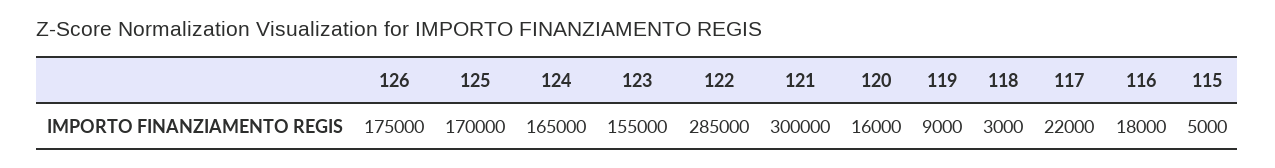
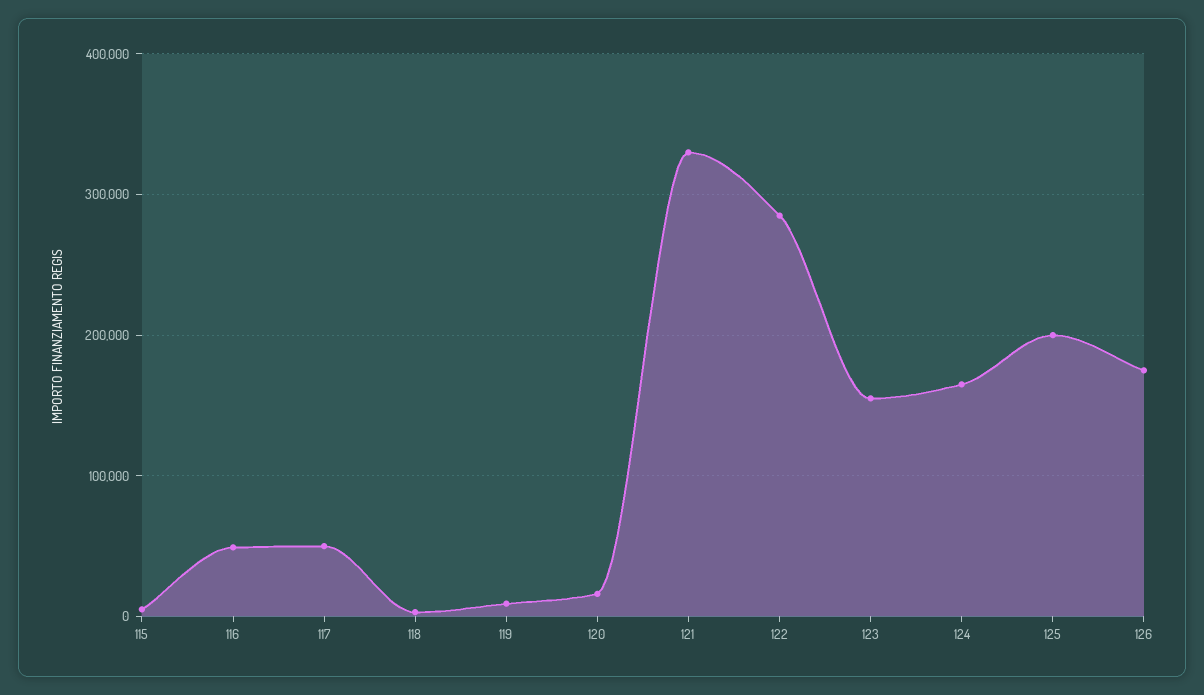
  {
    "126": 175000,
-   "125": 170000,
+   "125": 200000,
    "124": 165000,
    "123": 155000,
    "122": 285000,
-   "121": 300000,
+   "121": 330000,
    "120": 16000,
    "119": 9000,
    "118": 3000,
-   "117": 22000,
+   "117": 50000,
-   "116": 18000,
+   "116": 50000,
    "115": 5000
  }

